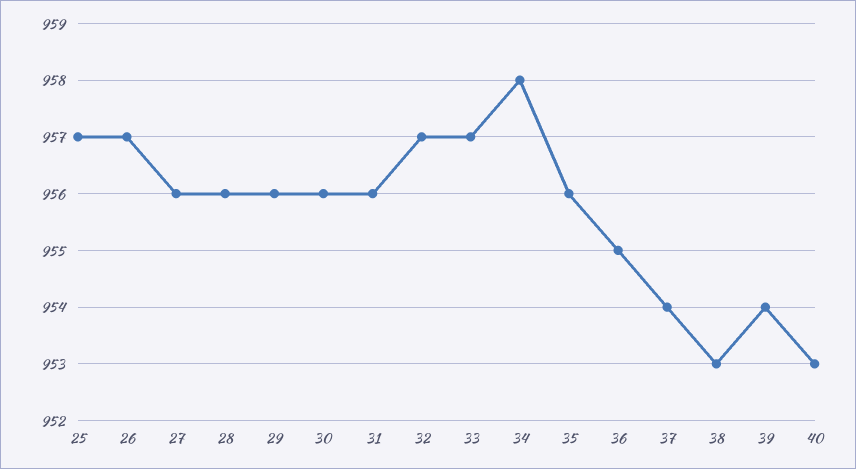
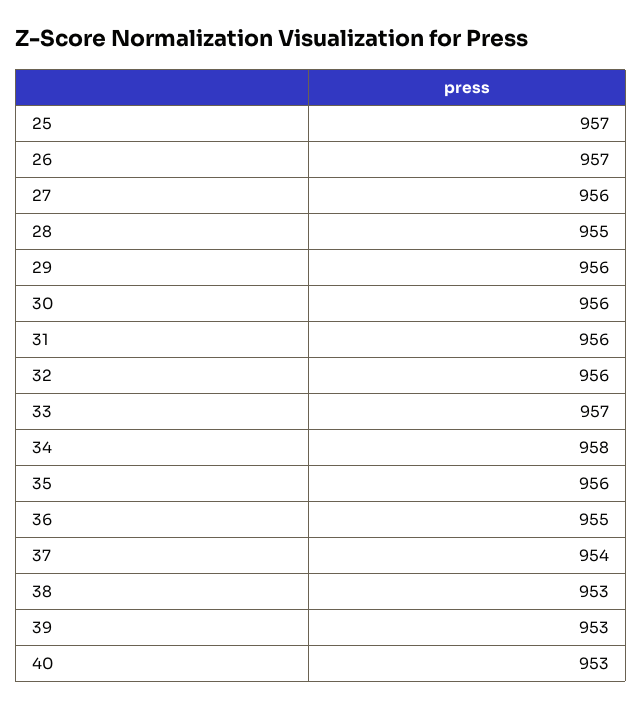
  {
    "25": 957,
    "26": 957,
    "27": 956,
-   "28": 956,
+   "28": 955,
    "29": 956,
    "30": 956,
    "31": 956,
-   "32": 957,
+   "32": 956,
    "33": 957,
    "34": 958,
    "35": 956,
    "36": 955,
    "37": 954,
    "38": 953,
-   "39": 954,
+   "39": 953,
    "40": 953
  }

